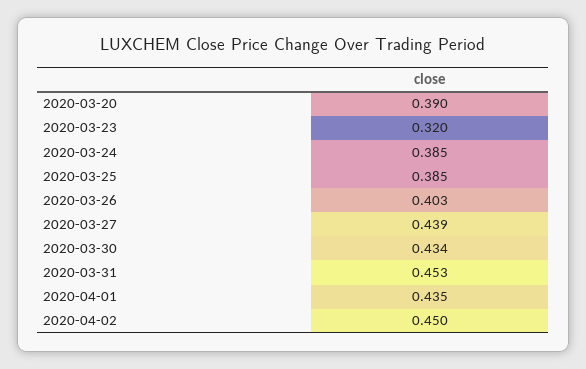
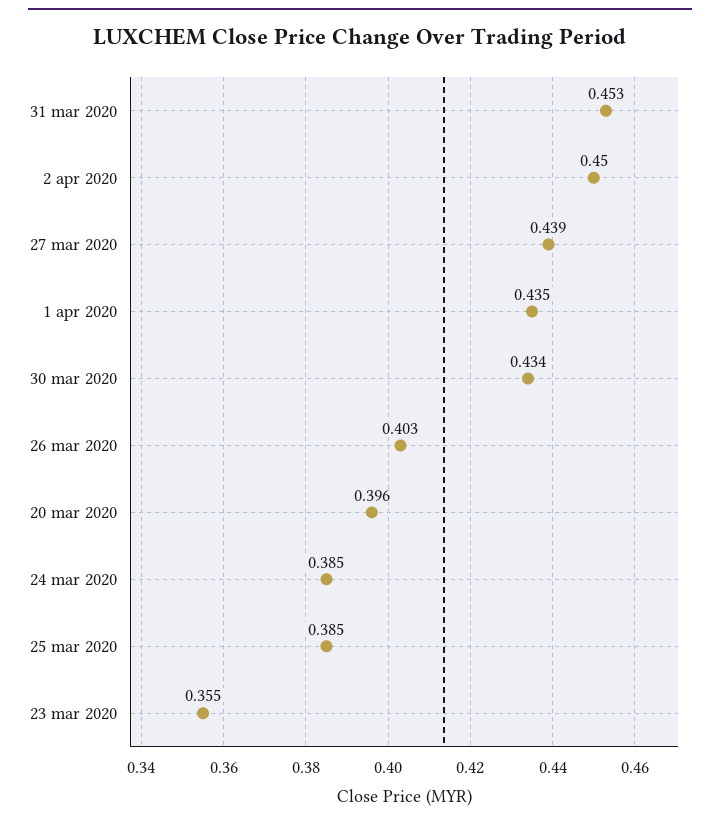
  {
-   "2020-03-20": 0.39,
+   "2020-03-20": 0.396,
-   "2020-03-23": 0.32,
+   "2020-03-23": 0.355,
    "2020-03-24": 0.385,
    "2020-03-25": 0.385,
    "2020-03-26": 0.403,
    "2020-03-27": 0.439,
    "2020-03-30": 0.434,
    "2020-03-31": 0.453,
    "2020-04-01": 0.435,
    "2020-04-02": 0.45
  }

